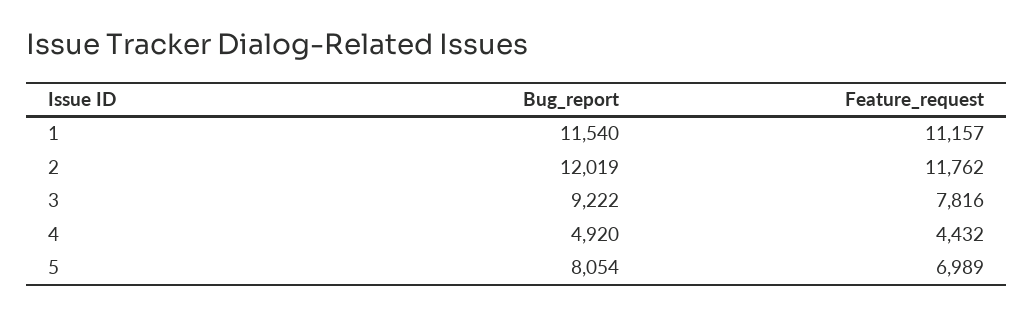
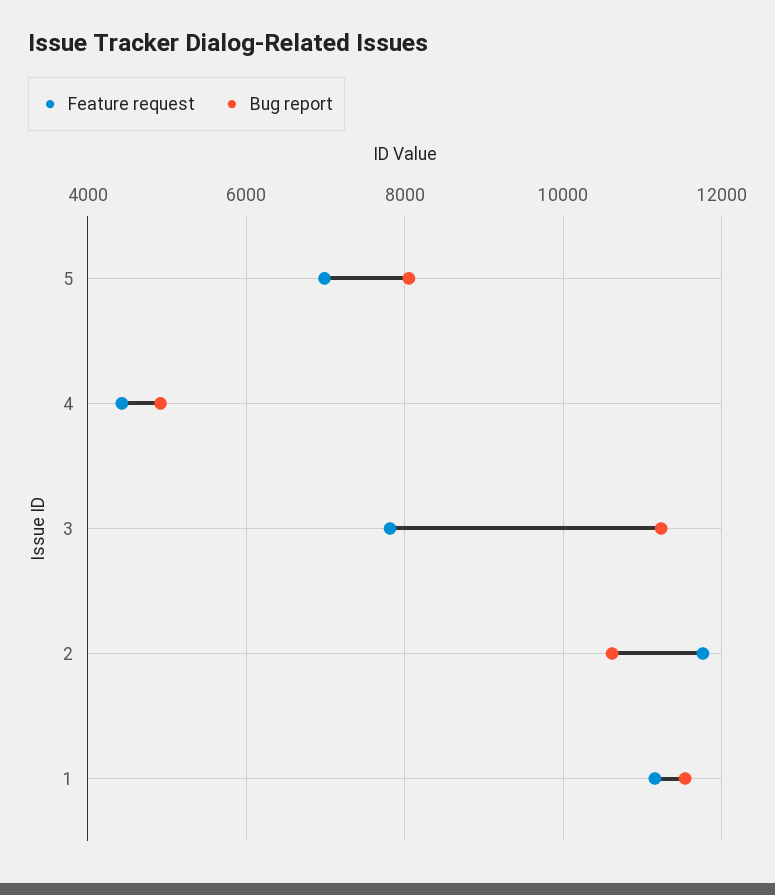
  {
    "Bug_report": {
      "1": 11540,
-     "2": 12019,
+     "2": 10600,
-     "3": 9222,
+     "3": 11200,
      "4": 4920,
      "5": 8054
    },
    "Feature_request": {
      "1": 11157,
      "2": 11762,
      "3": 7816,
      "4": 4432,
      "5": 6989
    }
  }

